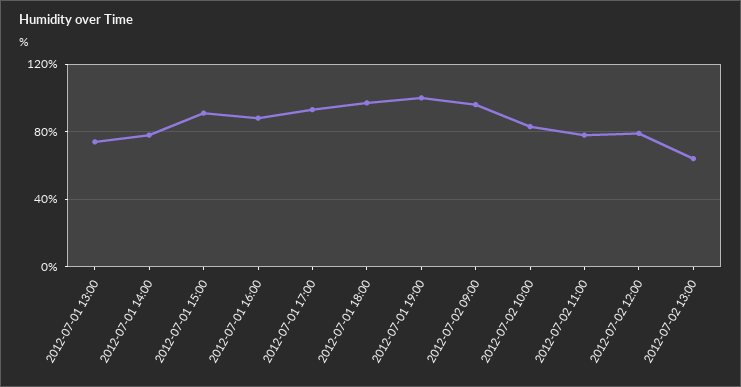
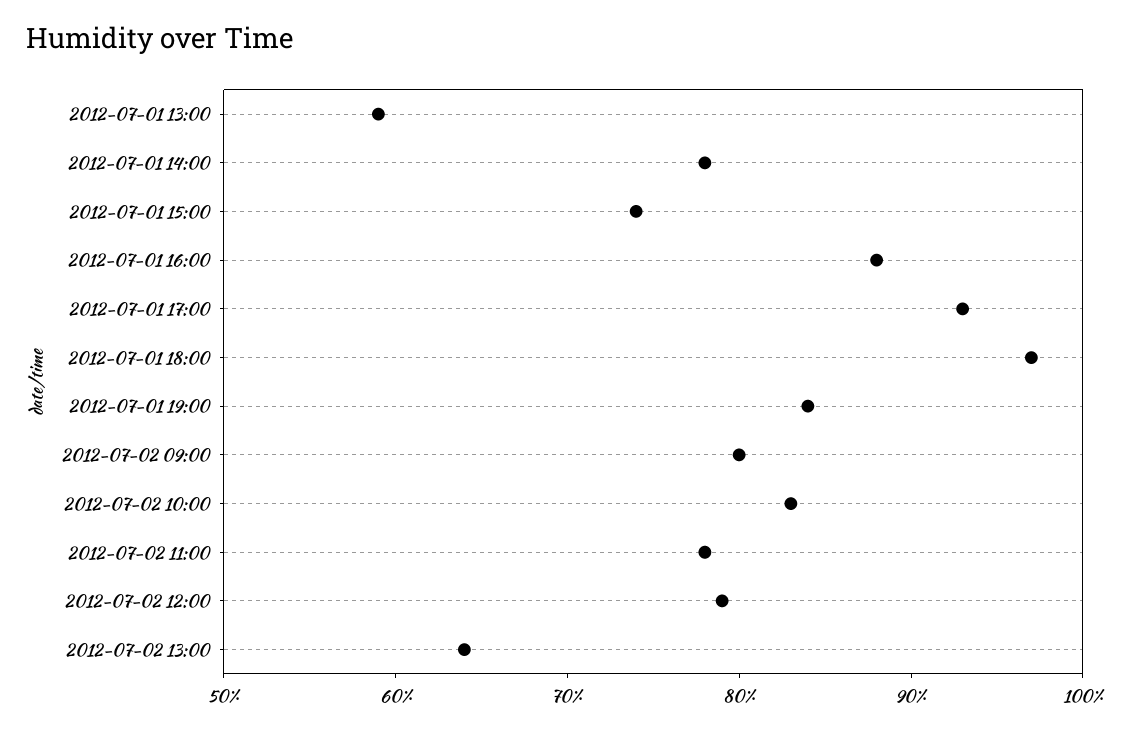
  {
-   "2012-07-01 13:00": 75,
+   "2012-07-01 13:00": 59,
    "2012-07-01 14:00": 78,
-   "2012-07-01 15:00": 90,
+   "2012-07-01 15:00": 74,
    "2012-07-01 16:00": 88,
    "2012-07-01 17:00": 93,
    "2012-07-01 18:00": 97,
-   "2012-07-01 19:00": 100,
+   "2012-07-01 19:00": 84,
-   "2012-07-02 09:00": 95,
+   "2012-07-02 09:00": 80,
    "2012-07-02 10:00": 83,
    "2012-07-02 11:00": 78,
    "2012-07-02 12:00": 79,
    "2012-07-02 13:00": 64
  }

